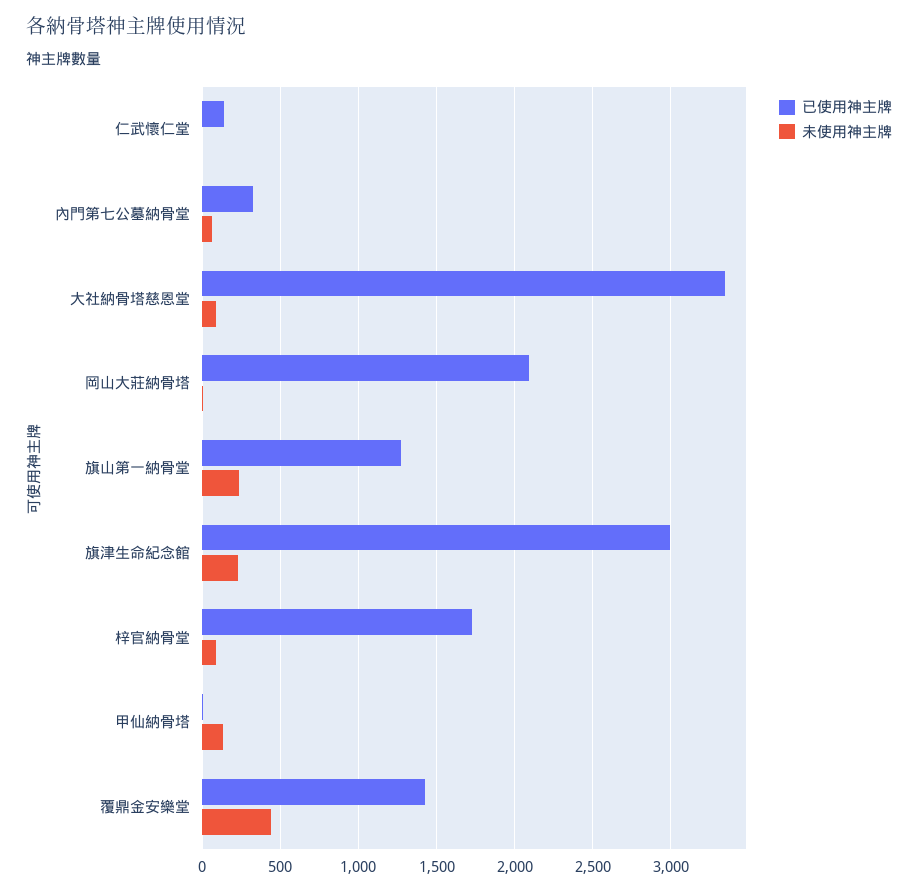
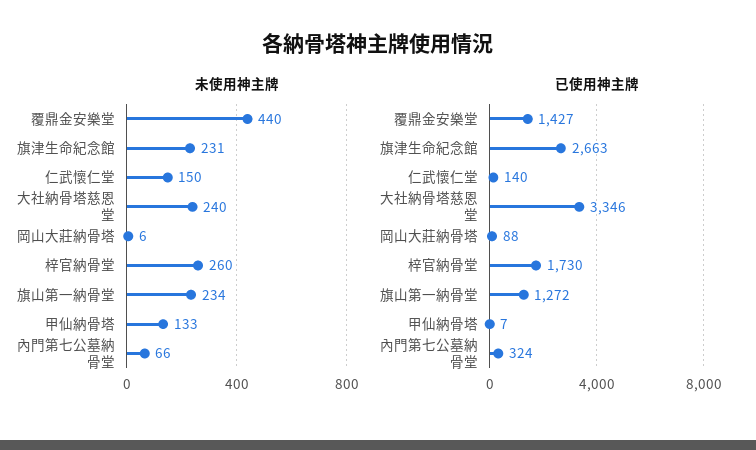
  {
    "已使用神主牌": {
      "仁武懷仁堂": 140,
      "內門第七公墓納骨堂": 324,
      "大社納骨塔慈恩堂": 3346,
-     "岡山大莊納骨塔": 2100,
+     "岡山大莊納骨塔": 88,
      "旗山第一納骨堂": 1272,
-     "旗津生命紀念館": 3000,
+     "旗津生命紀念館": 2663,
      "梓官納骨堂": 1730,
      "甲仙納骨塔": 7,
      "覆鼎金安樂堂": 1427
    },
    "未使用神主牌": {
-     "仁武懷仁堂": 0,
+     "仁武懷仁堂": 150,
      "內門第七公墓納骨堂": 66,
-     "大社納骨塔慈恩堂": 100,
+     "大社納骨塔慈恩堂": 240,
      "岡山大莊納骨塔": 6,
      "旗山第一納骨堂": 234,
      "旗津生命紀念館": 231,
-     "梓官納骨堂": 100,
+     "梓官納骨堂": 260,
      "甲仙納骨塔": 133,
      "覆鼎金安樂堂": 440
    }
  }

